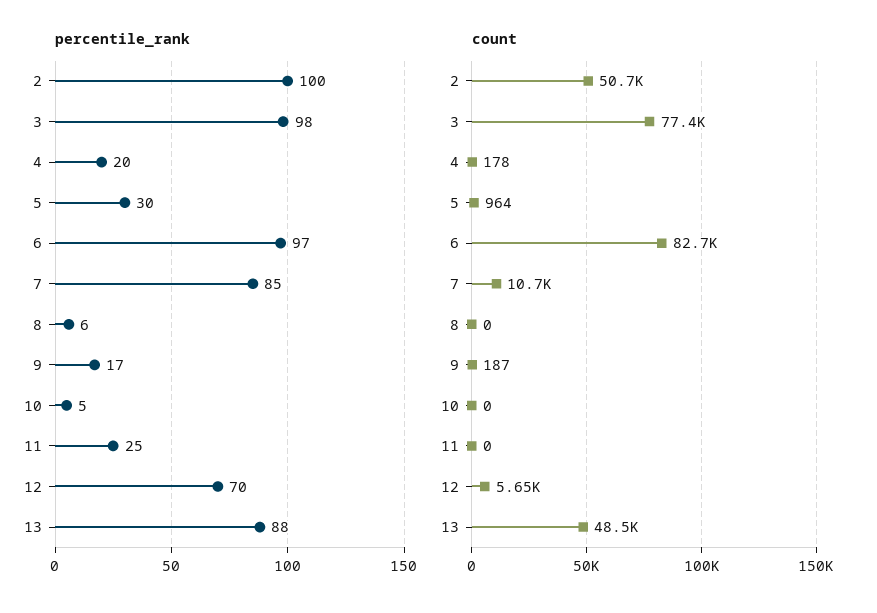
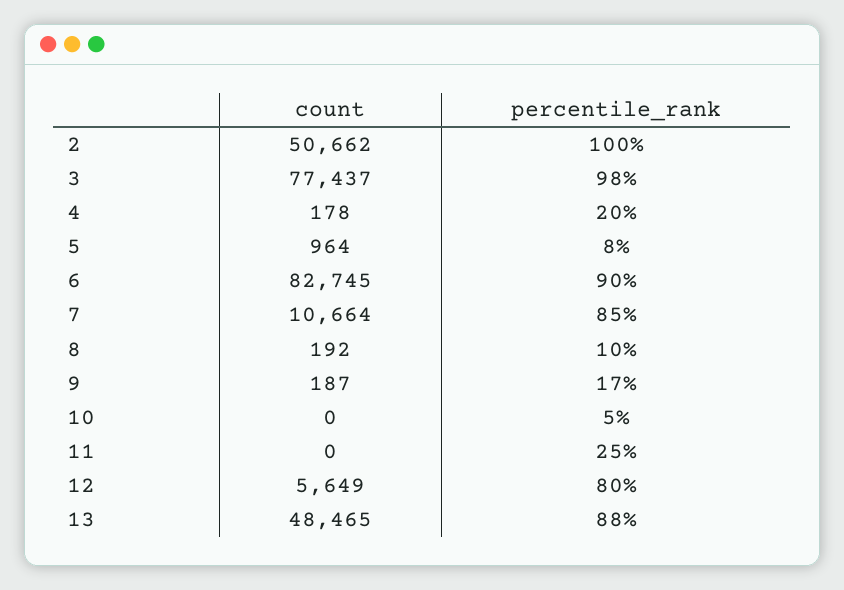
  {
    "percentile_rank": {
      "2": 100,
      "3": 98,
      "4": 20,
-     "5": 30,
+     "5": 8,
-     "6": 97,
+     "6": 90,
      "7": 85,
-     "8": 6,
+     "8": 10,
      "9": 17,
      "10": 5,
      "11": 25,
-     "12": 70,
+     "12": 80,
      "13": 88
    },
    "count": {
      "2": 50662,
      "3": 77437,
      "4": 178,
      "5": 964,
      "6": 82745,
      "7": 10664,
-     "8": 0,
+     "8": 192,
      "9": 187,
      "10": 0,
      "11": 0,
      "12": 5649,
      "13": 48465
    }
  }

